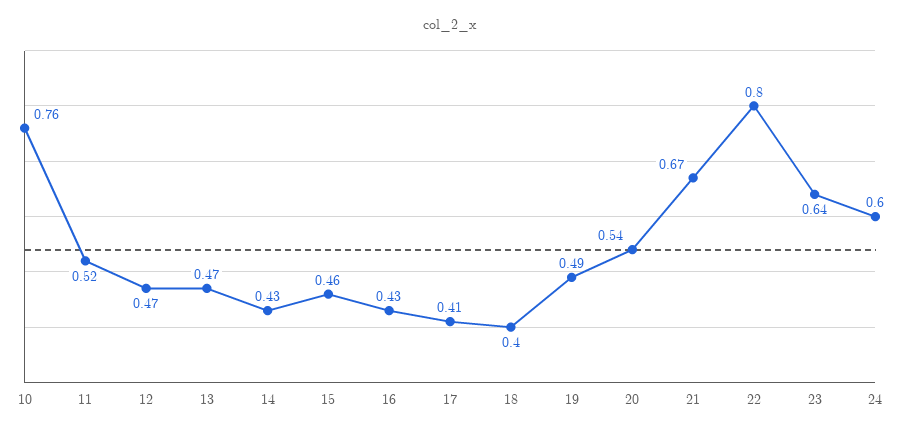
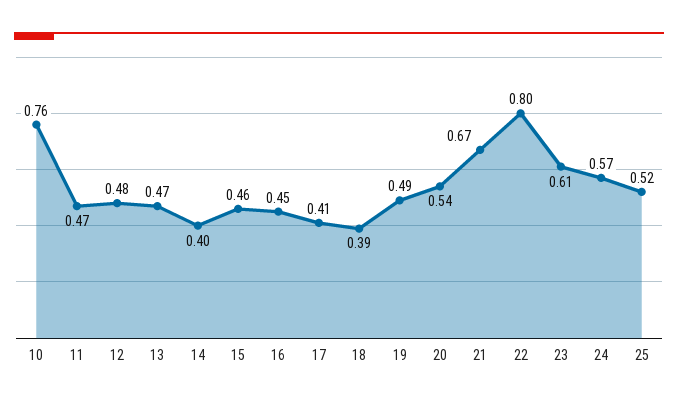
  {
    "10": 0.76,
-   "11": 0.52,
+   "11": 0.47,
-   "12": 0.47,
+   "12": 0.48,
    "13": 0.47,
-   "14": 0.43,
+   "14": 0.4,
    "15": 0.46,
-   "16": 0.43,
+   "16": 0.45,
    "17": 0.41,
-   "18": 0.4,
+   "18": 0.39,
    "19": 0.49,
    "20": 0.54,
    "21": 0.67,
    "22": 0.8,
-   "23": 0.64,
+   "23": 0.61,
-   "24": 0.6
+   "24": 0.57,
+   "25": 0.52
  }

